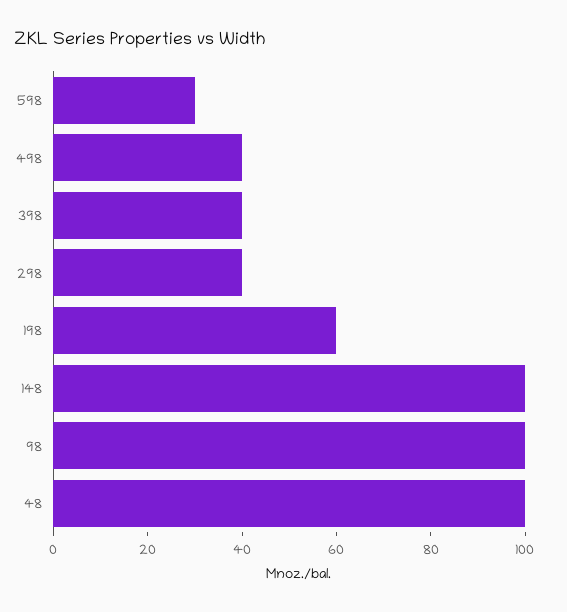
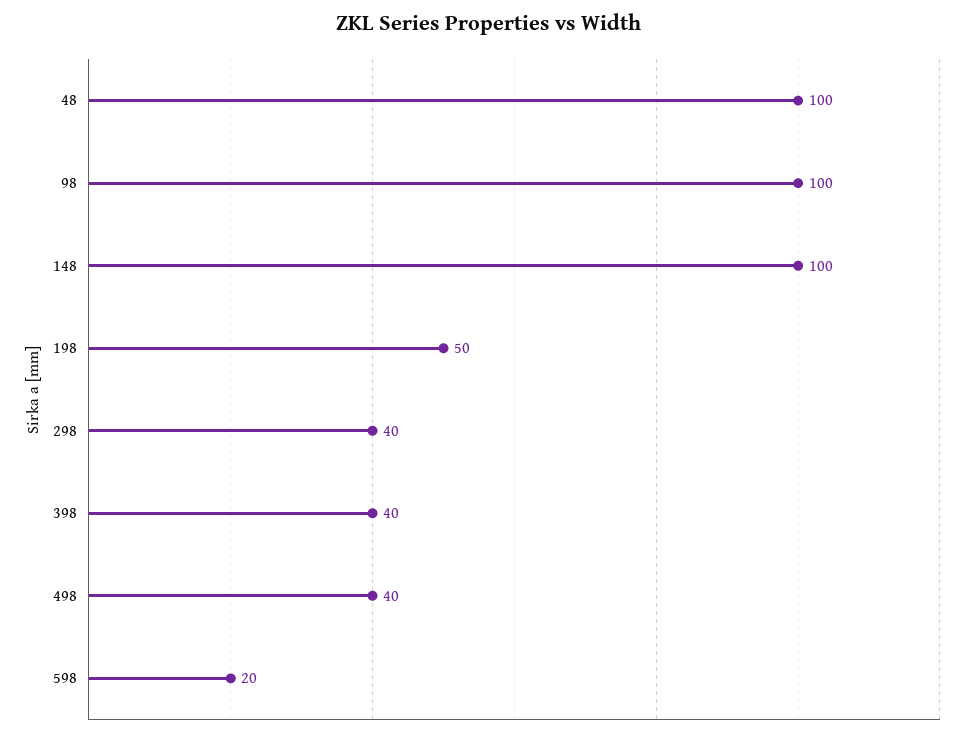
  {
-   "598": 30,
+   "598": 20,
    "498": 40,
    "398": 40,
    "298": 40,
-   "198": 60,
+   "198": 50,
    "148": 100,
    "98": 100,
    "48": 100
  }

